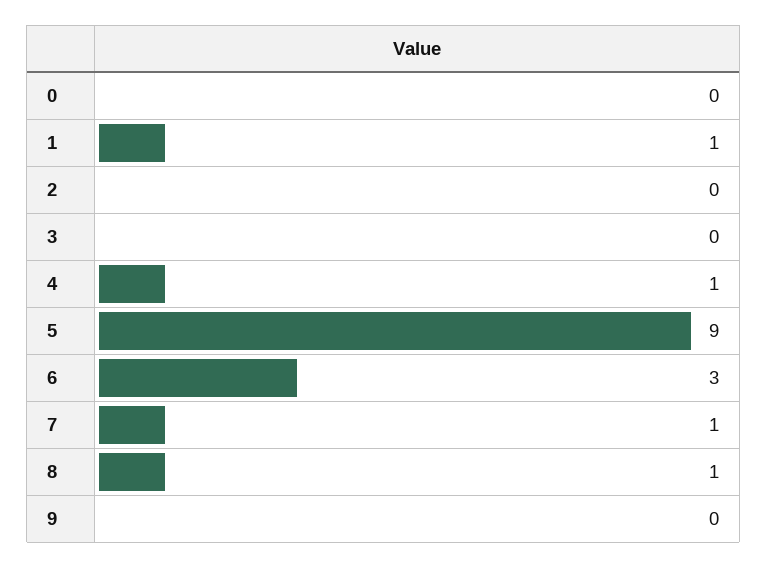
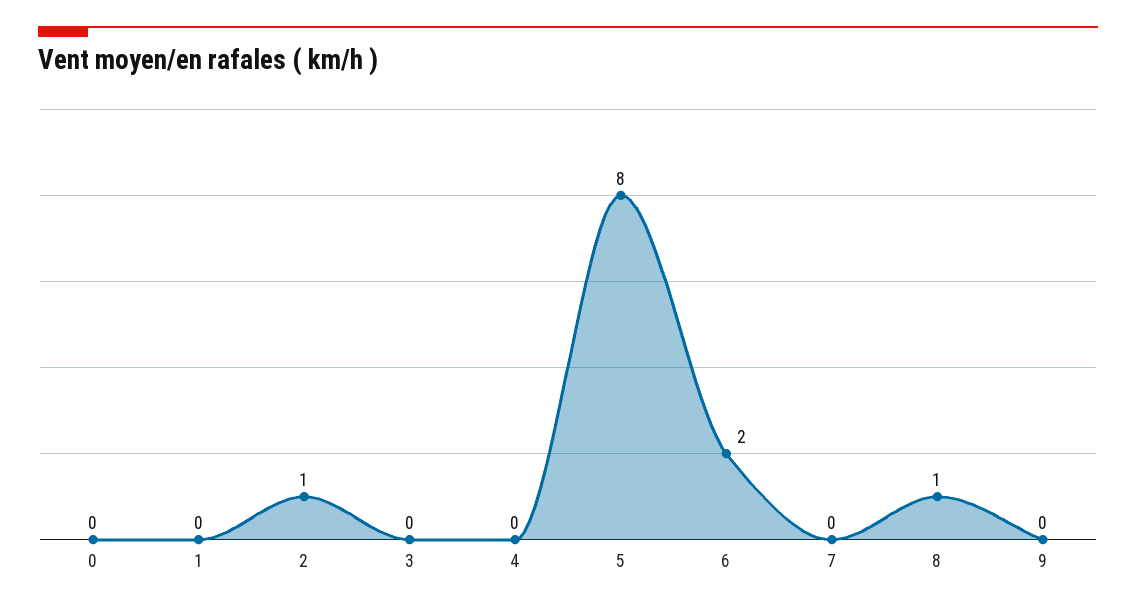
  {
    "0": 0,
-   "1": 1,
+   "1": 0,
-   "2": 0,
+   "2": 1,
    "3": 0,
-   "4": 1,
+   "4": 0,
-   "5": 9,
+   "5": 8,
-   "6": 3,
+   "6": 2,
-   "7": 1,
+   "7": 0,
    "8": 1,
    "9": 0
  }

